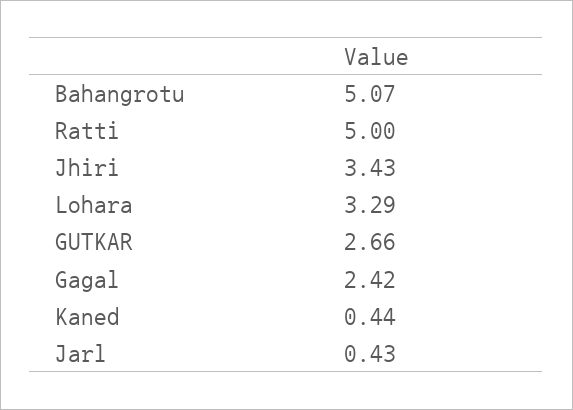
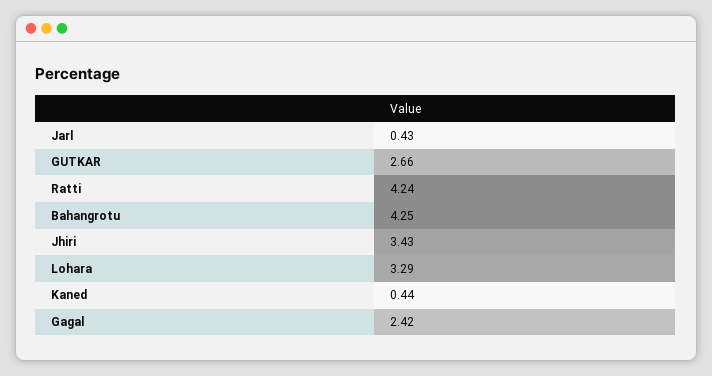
  {
-   "Bahangrotu": 5.07,
+   "Bahangrotu": 4.25,
-   "Ratti": 5,
+   "Ratti": 4.24,
    "Jhiri": 3.43,
    "Lohara": 3.29,
    "GUTKAR": 2.66,
    "Gagal": 2.42,
    "Kaned": 0.44,
    "Jarl": 0.43
  }

